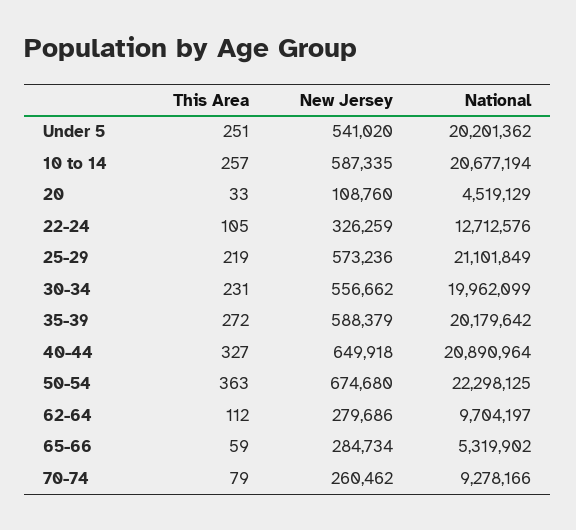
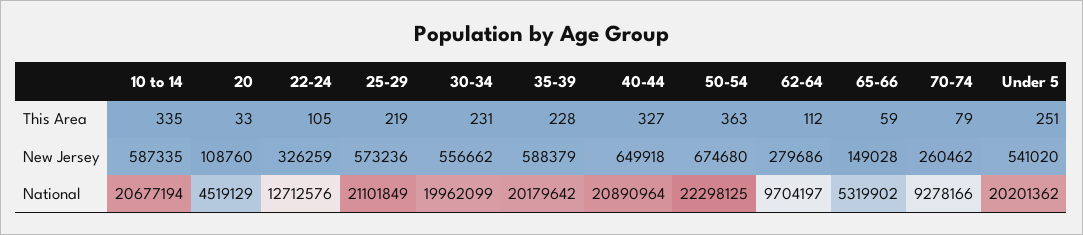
  {
    "This Area": {
      "Under 5": 251,
-     "10 to 14": 257,
+     "10 to 14": 335,
      "20": 33,
      "22-24": 105,
      "25-29": 219,
      "30-34": 231,
-     "35-39": 272,
+     "35-39": 228,
      "40-44": 327,
      "50-54": 363,
      "62-64": 112,
      "65-66": 59,
      "70-74": 79
    },
    "New Jersey": {
      "Under 5": 541020,
      "10 to 14": 587335,
      "20": 108760,
      "22-24": 326259,
      "25-29": 573236,
      "30-34": 556662,
      "35-39": 588379,
      "40-44": 649918,
      "50-54": 674680,
      "62-64": 279686,
-     "65-66": 284734,
+     "65-66": 149028,
      "70-74": 260462
    },
    "National": {
      "Under 5": 20201362,
      "10 to 14": 20677194,
      "20": 4519129,
      "22-24": 12712576,
      "25-29": 21101849,
      "30-34": 19962099,
      "35-39": 20179642,
      "40-44": 20890964,
      "50-54": 22298125,
      "62-64": 9704197,
      "65-66": 5319902,
      "70-74": 9278166
    }
  }

